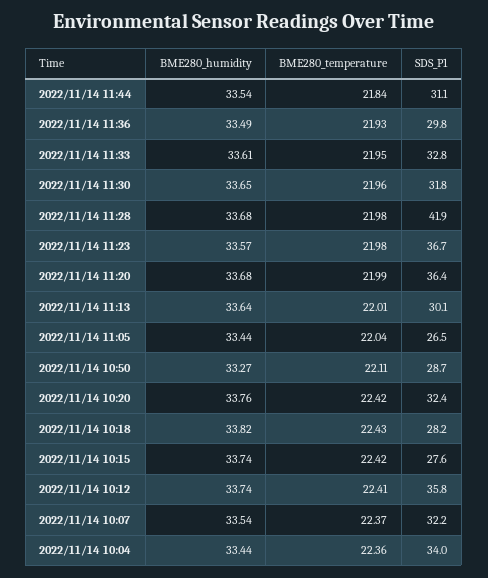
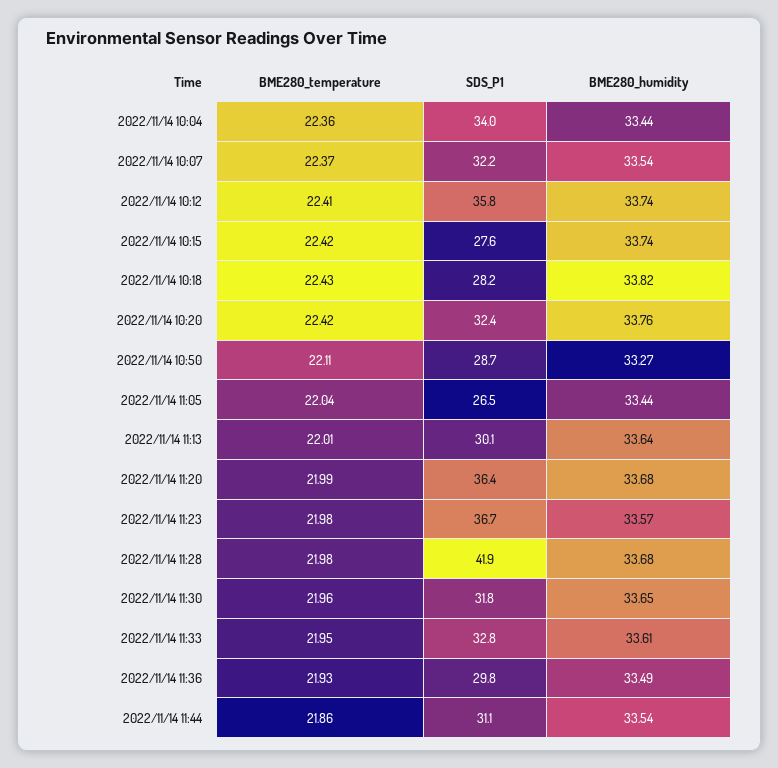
  {
    "BME280_humidity": {
      "2022/11/14 11:44": 33.54,
      "2022/11/14 11:36": 33.49,
      "2022/11/14 11:33": 33.61,
      "2022/11/14 11:30": 33.65,
      "2022/11/14 11:28": 33.68,
      "2022/11/14 11:23": 33.57,
      "2022/11/14 11:20": 33.68,
      "2022/11/14 11:13": 33.64,
      "2022/11/14 11:05": 33.44,
      "2022/11/14 10:50": 33.27,
      "2022/11/14 10:20": 33.76,
      "2022/11/14 10:18": 33.82,
      "2022/11/14 10:15": 33.74,
      "2022/11/14 10:12": 33.74,
      "2022/11/14 10:07": 33.54,
      "2022/11/14 10:04": 33.44
    },
    "BME280_temperature": {
-     "2022/11/14 11:44": 21.84,
+     "2022/11/14 11:44": 21.86,
      "2022/11/14 11:36": 21.93,
      "2022/11/14 11:33": 21.95,
      "2022/11/14 11:30": 21.96,
      "2022/11/14 11:28": 21.98,
      "2022/11/14 11:23": 21.98,
      "2022/11/14 11:20": 21.99,
      "2022/11/14 11:13": 22.01,
      "2022/11/14 11:05": 22.04,
      "2022/11/14 10:50": 22.11,
      "2022/11/14 10:20": 22.42,
      "2022/11/14 10:18": 22.43,
      "2022/11/14 10:15": 22.42,
      "2022/11/14 10:12": 22.41,
      "2022/11/14 10:07": 22.37,
      "2022/11/14 10:04": 22.36
    },
    "SDS_P1": {
      "2022/11/14 11:44": 31.1,
      "2022/11/14 11:36": 29.8,
      "2022/11/14 11:33": 32.8,
      "2022/11/14 11:30": 31.8,
      "2022/11/14 11:28": 41.9,
      "2022/11/14 11:23": 36.7,
      "2022/11/14 11:20": 36.4,
      "2022/11/14 11:13": 30.1,
      "2022/11/14 11:05": 26.5,
      "2022/11/14 10:50": 28.7,
      "2022/11/14 10:20": 32.4,
      "2022/11/14 10:18": 28.2,
      "2022/11/14 10:15": 27.6,
      "2022/11/14 10:12": 35.8,
      "2022/11/14 10:07": 32.2,
      "2022/11/14 10:04": 34
    }
  }

